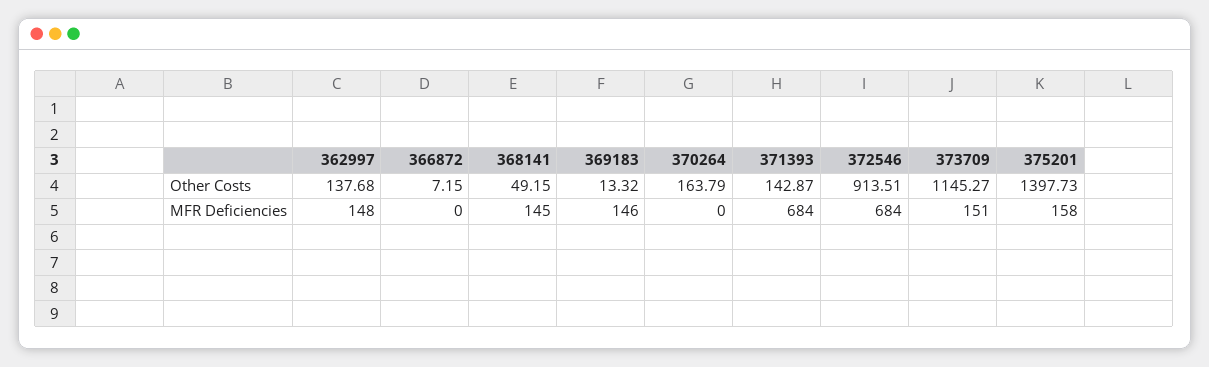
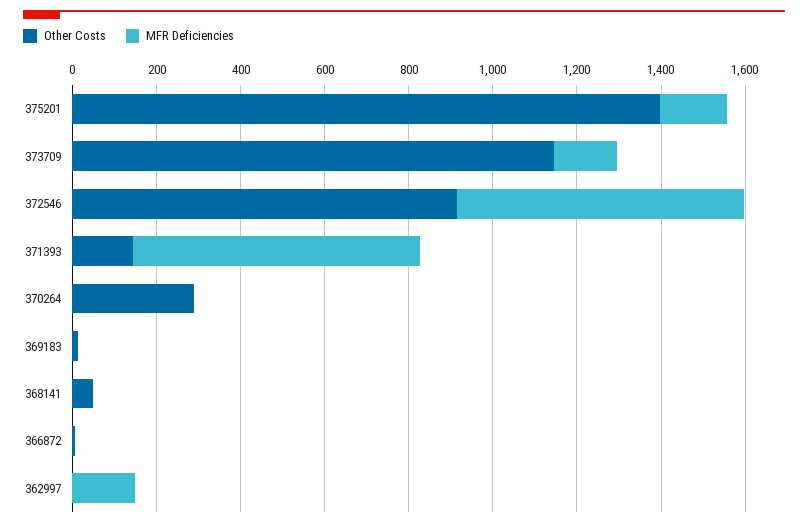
  {
    "Other Costs": {
-     "362997": 137.68,
+     "362997": 0,
      "366872": 7.15,
      "368141": 49.15,
      "369183": 13.32,
-     "370264": 163.79,
+     "370264": 300,
      "371393": 142.87,
      "372546": 913.51,
      "373709": 1145.27,
      "375201": 1397.73
    },
    "MFR Deficiencies": {
      "362997": 148,
      "366872": 0,
-     "368141": 145,
+     "368141": 0,
-     "369183": 146,
+     "369183": 0,
      "370264": 0,
      "371393": 684,
      "372546": 684,
      "373709": 151,
      "375201": 158
    }
  }

